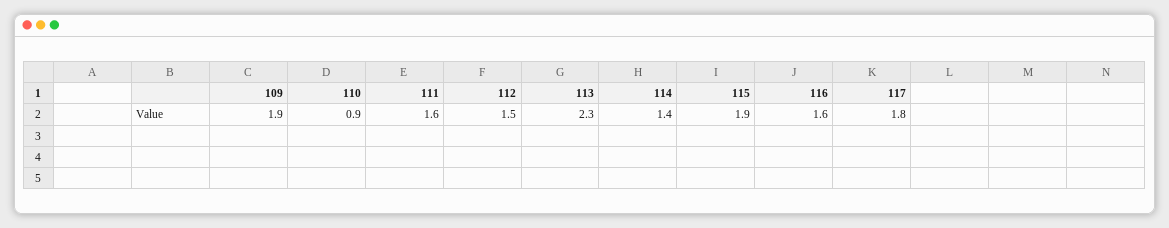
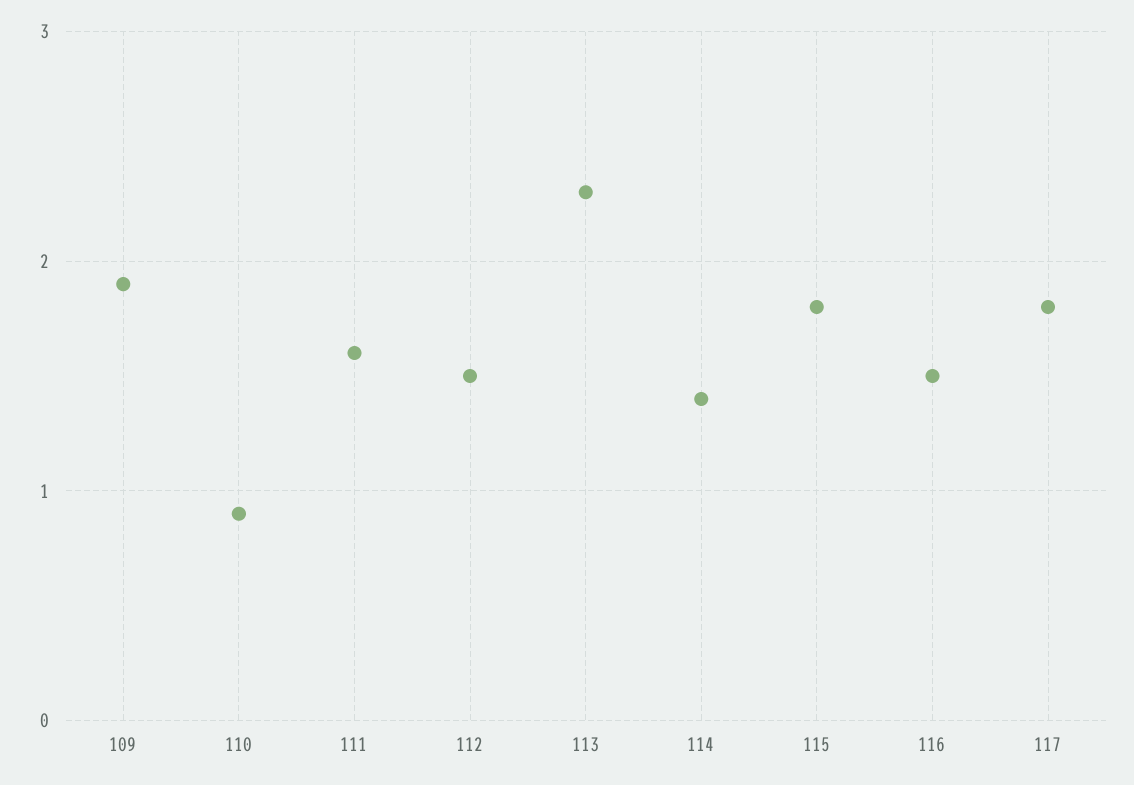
  {
    "109": 1.9,
    "110": 0.9,
    "111": 1.6,
    "112": 1.5,
    "113": 2.3,
    "114": 1.4,
-   "115": 1.9,
+   "115": 1.8,
-   "116": 1.6,
+   "116": 1.5,
    "117": 1.8
  }

